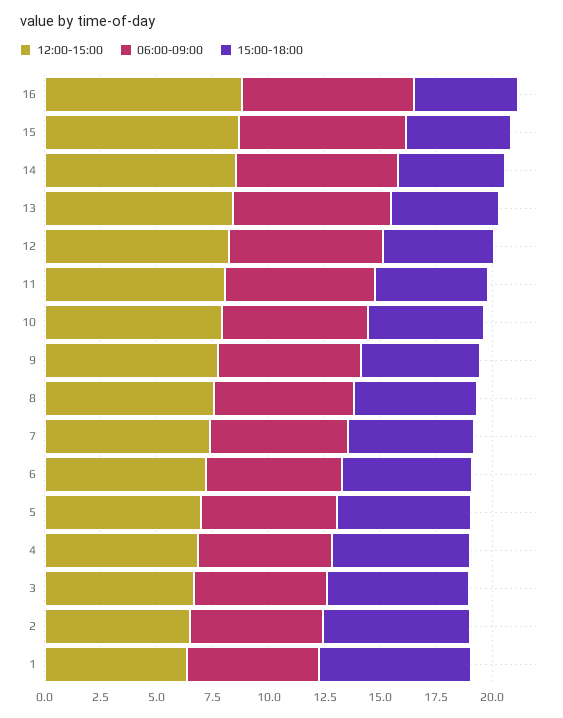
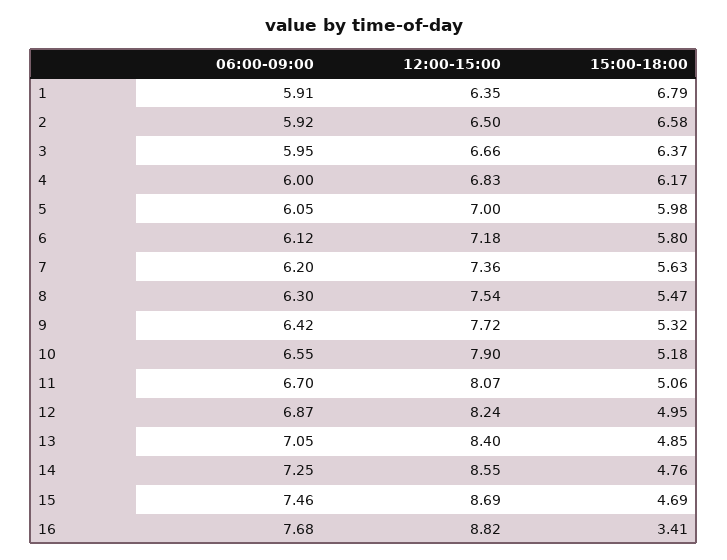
  {
    "12:00-15:00": {
      "16": 8.82,
      "15": 8.69,
      "14": 8.55,
      "13": 8.4,
      "12": 8.24,
      "11": 8.07,
      "10": 7.9,
      "9": 7.72,
      "8": 7.54,
      "7": 7.36,
      "6": 7.18,
      "5": 7,
      "4": 6.83,
      "3": 6.66,
      "2": 6.5,
      "1": 6.35
    },
    "06:00-09:00": {
      "16": 7.68,
      "15": 7.46,
      "14": 7.25,
      "13": 7.05,
      "12": 6.87,
      "11": 6.7,
      "10": 6.55,
      "9": 6.42,
      "8": 6.3,
      "7": 6.2,
      "6": 6.12,
      "5": 6.05,
      "4": 6,
      "3": 5.95,
      "2": 5.92,
      "1": 5.91
    },
    "15:00-18:00": {
-     "16": 4.5,
+     "16": 3.41,
      "15": 4.69,
      "14": 4.76,
      "13": 4.85,
      "12": 4.95,
      "11": 5.06,
      "10": 5.18,
      "9": 5.32,
      "8": 5.47,
      "7": 5.63,
      "6": 5.8,
      "5": 5.98,
      "4": 6.17,
      "3": 6.37,
      "2": 6.58,
      "1": 6.79
    }
  }

